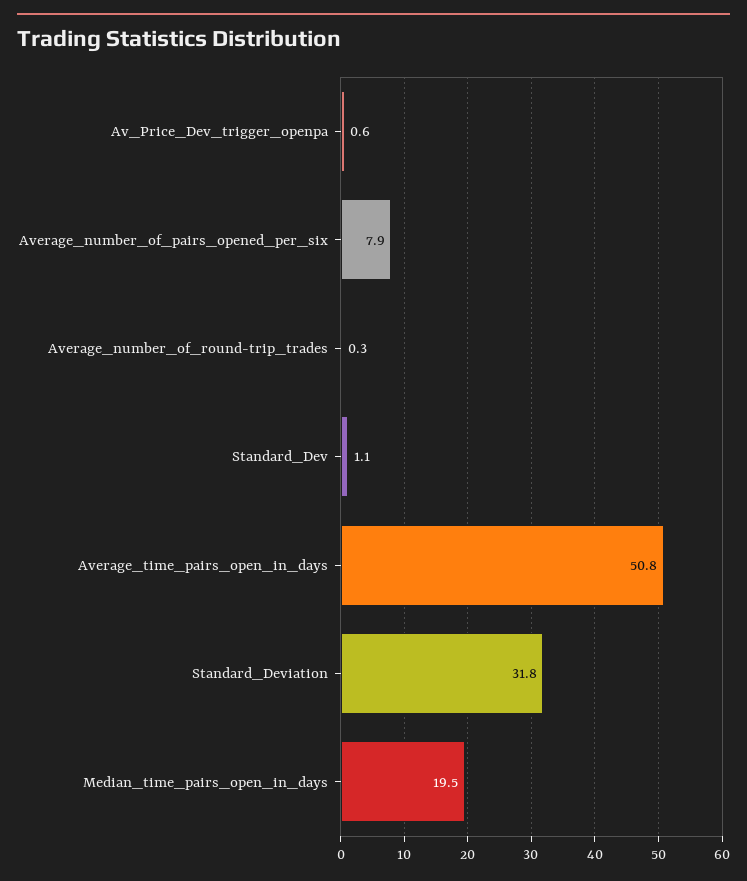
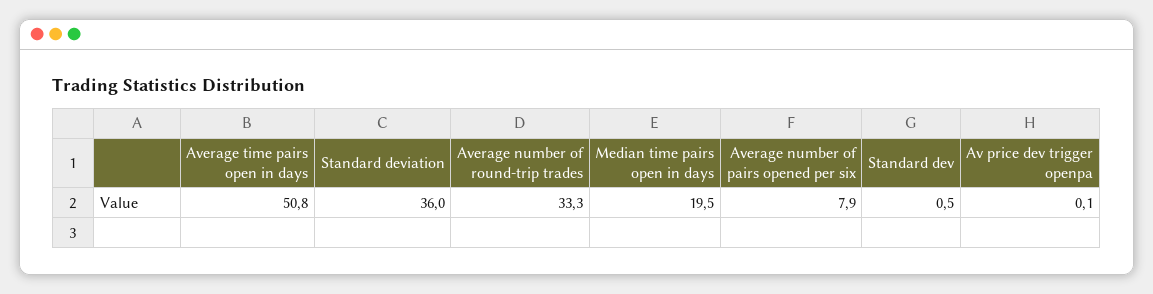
  {
-   "Av_Price_Dev_trigger_openpa": 0.6,
+   "Av_Price_Dev_trigger_openpa": 0.1,
    "Average_number_of_pairs_opened_per_six": 7.9,
-   "Average_number_of_round-trip_trades": 0.3,
+   "Average_number_of_round-trip_trades": 33.3,
-   "Standard_Dev": 1.1,
+   "Standard_Dev": 0.5,
    "Average_time_pairs_open_in_days": 50.8,
-   "Standard_Deviation": 31.8,
+   "Standard_Deviation": 36,
    "Median_time_pairs_open_in_days": 19.5
  }

